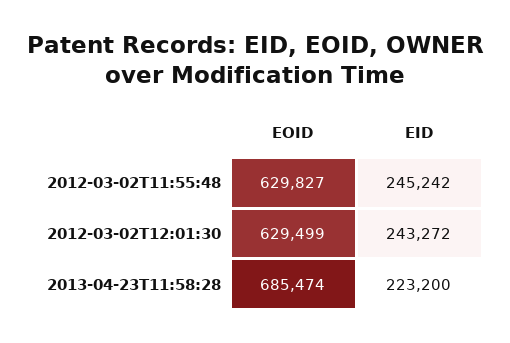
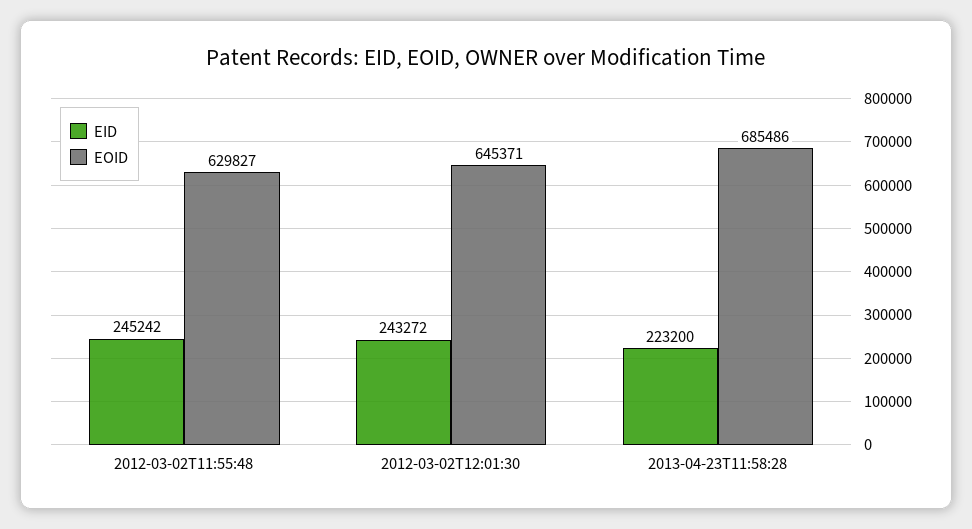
  {
    "EOID": {
      "2012-03-02T11:55:48": 629827,
-     "2012-03-02T12:01:30": 629499,
+     "2012-03-02T12:01:30": 645371,
-     "2013-04-23T11:58:28": 685474
+     "2013-04-23T11:58:28": 685486
    },
    "EID": {
      "2012-03-02T11:55:48": 245242,
      "2012-03-02T12:01:30": 243272,
      "2013-04-23T11:58:28": 223200
    }
  }

